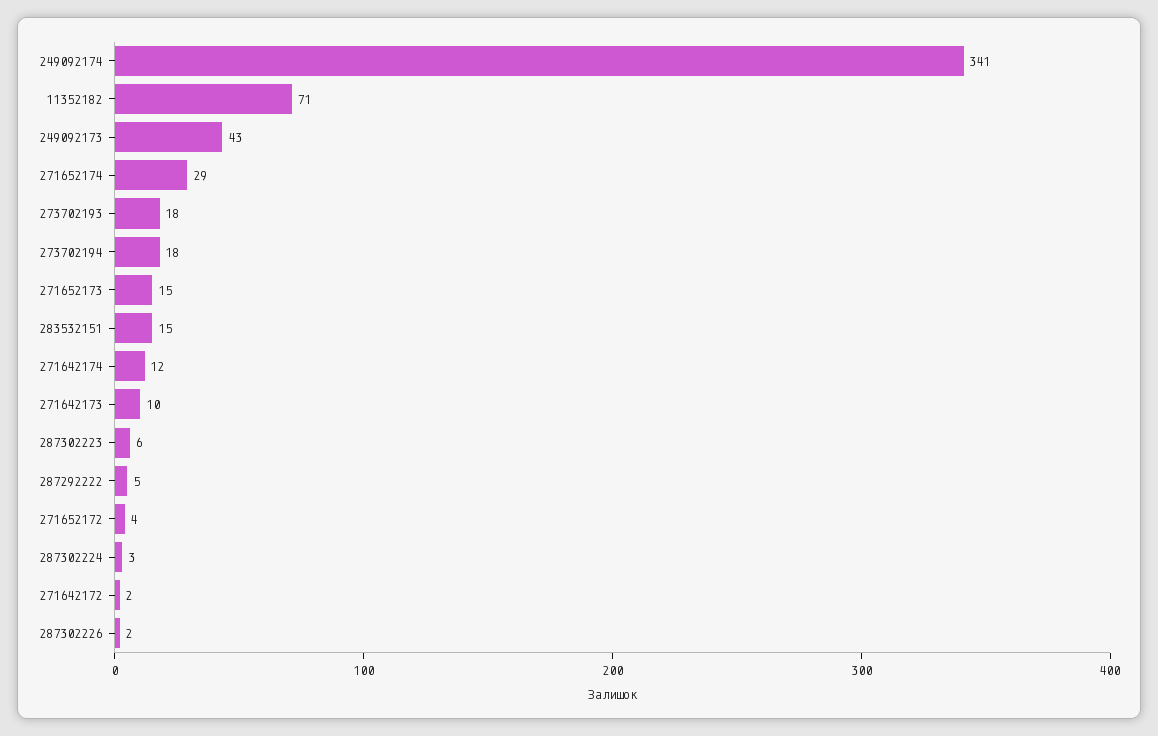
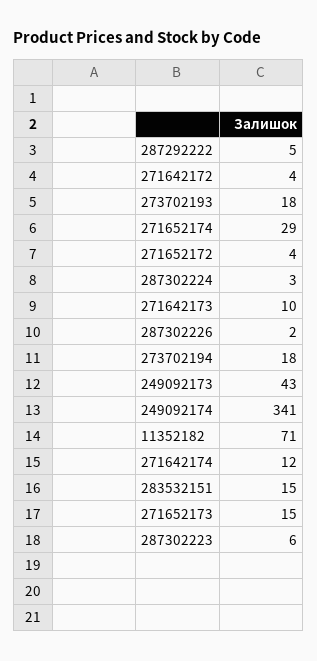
  {
    "249092174": 341,
    "11352182": 71,
    "249092173": 43,
    "271652174": 29,
    "273702193": 18,
    "273702194": 18,
    "271652173": 15,
    "283532151": 15,
    "271642174": 12,
    "271642173": 10,
    "287302223": 6,
    "287292222": 5,
    "271652172": 4,
    "287302224": 3,
-   "271642172": 2,
+   "271642172": 4,
    "287302226": 2
  }

